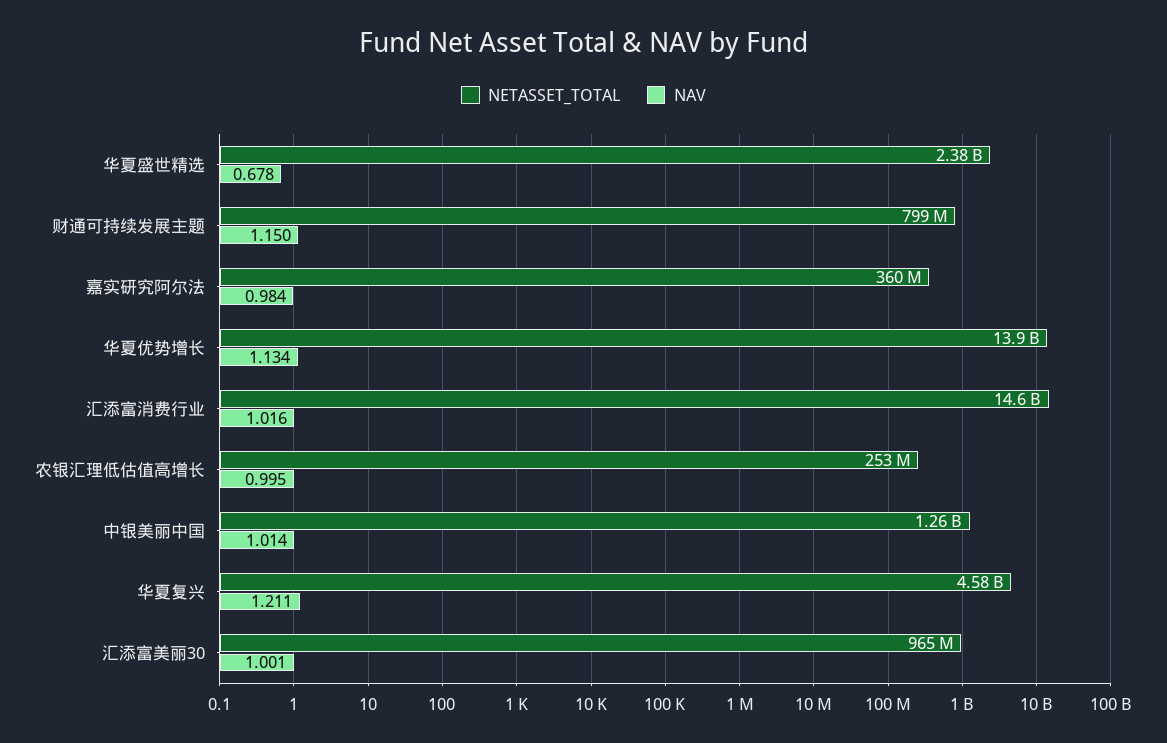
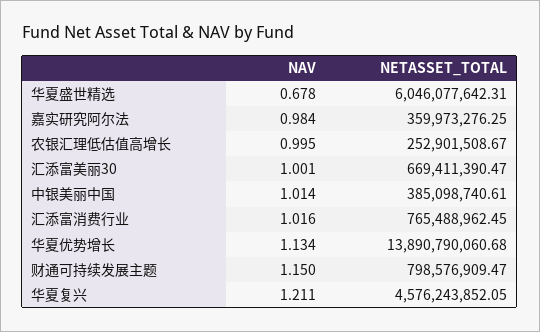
  {
    "NETASSET_TOTAL": {
-     "华夏盛世精选": 2380000000,
+     "华夏盛世精选": 6046077642.31,
      "财通可持续发展主题": 798576909.47,
      "嘉实研究阿尔法": 359973276.25,
      "华夏优势增长": 13890790060.68,
-     "汇添富消费行业": 14600000000,
+     "汇添富消费行业": 765488962.45,
      "农银汇理低估值高增长": 252901508.67,
-     "中银美丽中国": 1260000000,
+     "中银美丽中国": 385098740.61,
      "华夏复兴": 4576243852.05,
-     "汇添富美丽30": 965000000
+     "汇添富美丽30": 669411390.47
    },
    "NAV": {
      "华夏盛世精选": 0.678,
      "财通可持续发展主题": 1.15,
      "嘉实研究阿尔法": 0.984,
      "华夏优势增长": 1.134,
      "汇添富消费行业": 1.016,
      "农银汇理低估值高增长": 0.995,
      "中银美丽中国": 1.014,
      "华夏复兴": 1.211,
      "汇添富美丽30": 1.001
    }
  }

